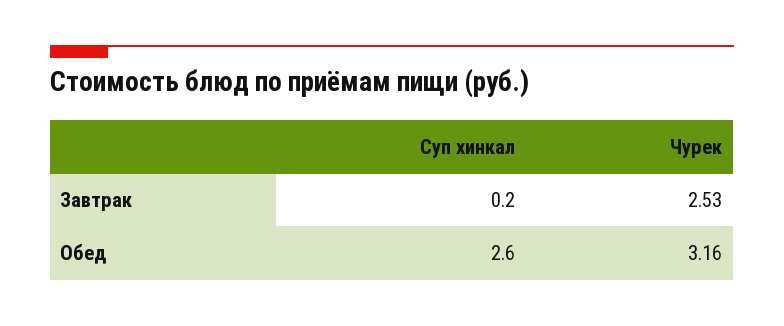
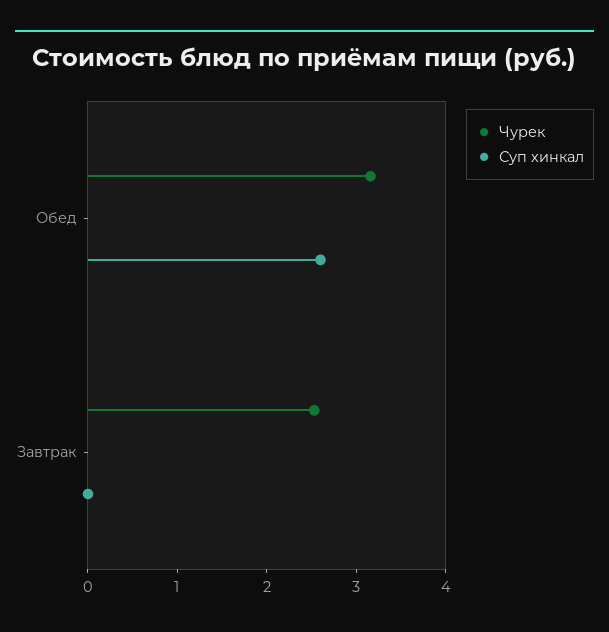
  {
    "Суп хинкал": {
-     "Завтрак": 0.2,
+     "Завтрак": 0,
      "Обед": 2.6
    },
    "Чурек": {
      "Завтрак": 2.53,
      "Обед": 3.16
    }
  }

